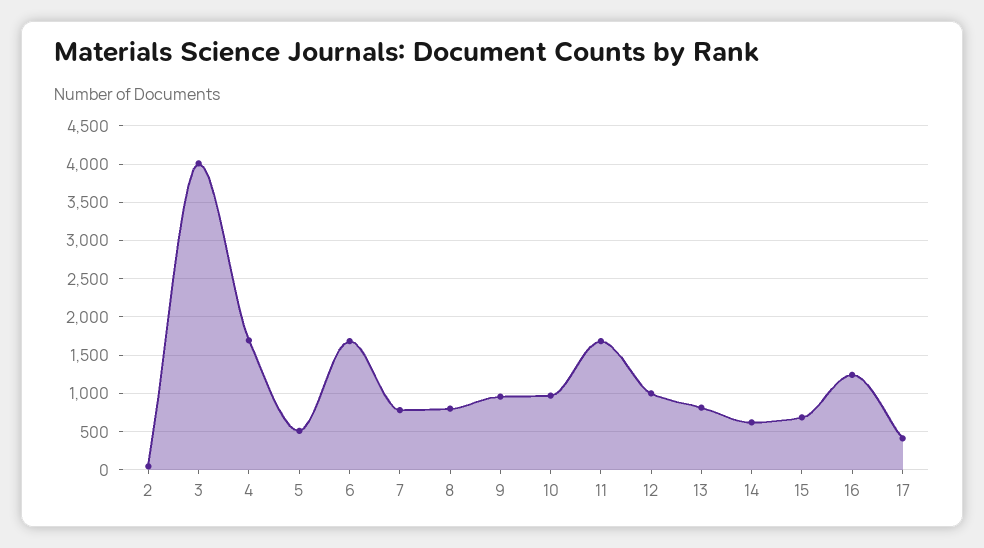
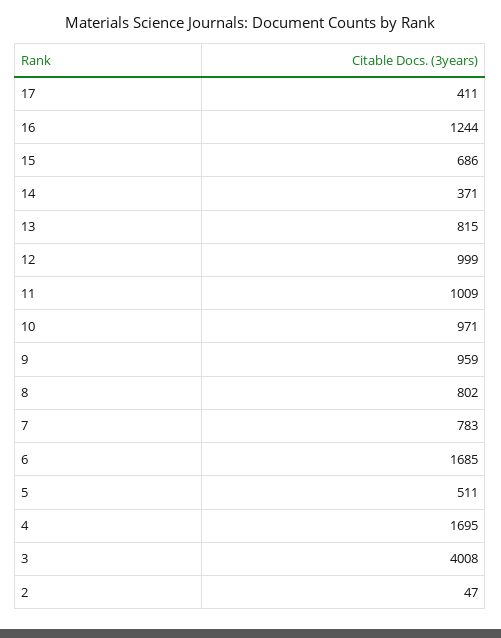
  {
    "2": 47,
    "3": 4008,
    "4": 1695,
    "5": 511,
    "6": 1685,
    "7": 783,
    "8": 802,
    "9": 959,
    "10": 971,
-   "11": 1700,
+   "11": 1009,
    "12": 999,
    "13": 815,
-   "14": 600,
+   "14": 371,
    "15": 686,
    "16": 1244,
    "17": 411
  }

